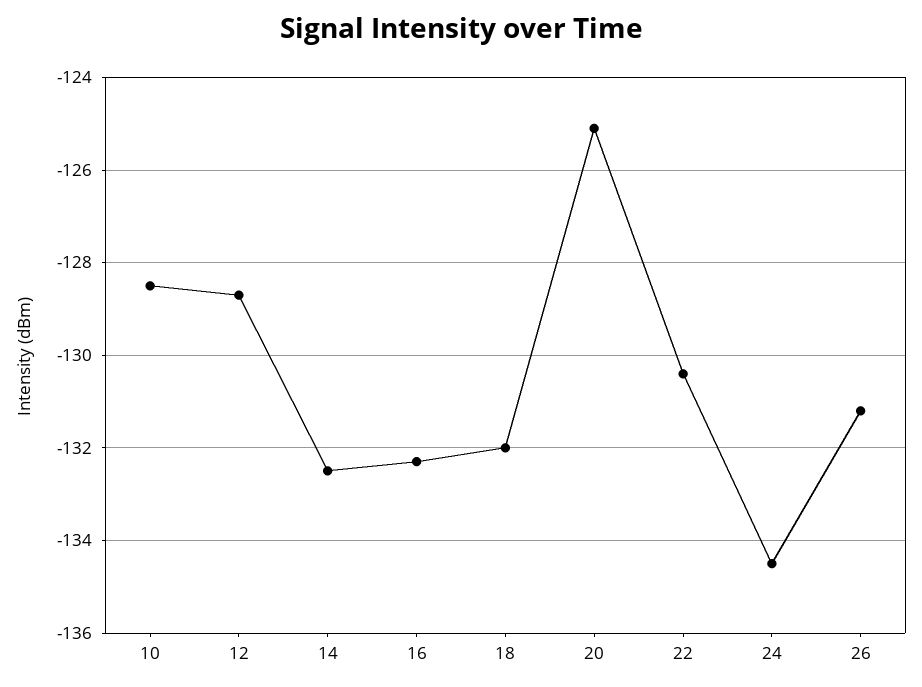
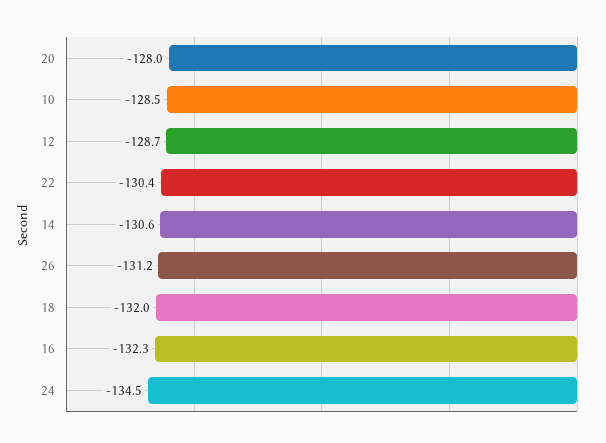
  {
    "10": -128.5,
    "12": -128.7,
-   "14": -132.5,
+   "14": -130.6,
    "16": -132.3,
    "18": -132,
-   "20": -125,
+   "20": -128,
    "22": -130.4,
    "24": -134.5,
    "26": -131.2
  }

